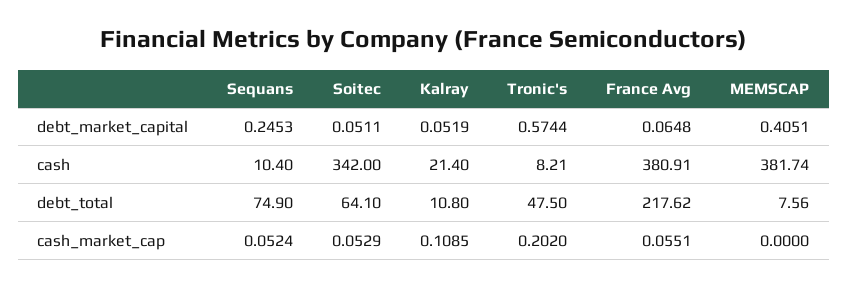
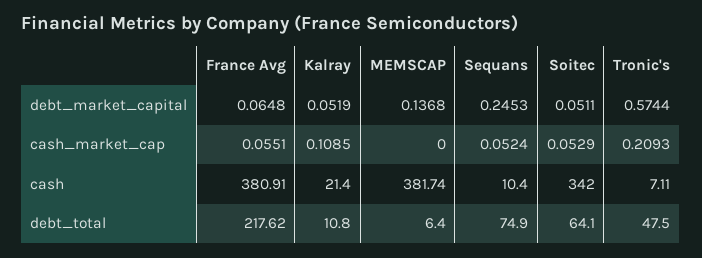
  {
    "Sequans": {
      "debt_market_capital": 0.2453,
      "cash": 10.4,
      "debt_total": 74.9,
      "cash_market_cap": 0.0524
    },
    "Soitec": {
      "debt_market_capital": 0.0511,
      "cash": 342,
      "debt_total": 64.1,
      "cash_market_cap": 0.0529
    },
    "Kalray": {
      "debt_market_capital": 0.0519,
      "cash": 21.4,
      "debt_total": 10.8,
      "cash_market_cap": 0.1085
    },
    "Tronic's": {
      "debt_market_capital": 0.5744,
-     "cash": 8.21,
+     "cash": 7.11,
      "debt_total": 47.5,
-     "cash_market_cap": 0.202
+     "cash_market_cap": 0.2093
    },
    "France Avg": {
      "debt_market_capital": 0.0648,
      "cash": 380.91,
      "debt_total": 217.62,
      "cash_market_cap": 0.0551
    },
    "MEMSCAP": {
-     "debt_market_capital": 0.4051,
+     "debt_market_capital": 0.1368,
      "cash": 381.74,
-     "debt_total": 7.56,
+     "debt_total": 6.4,
      "cash_market_cap": 0
    }
  }

